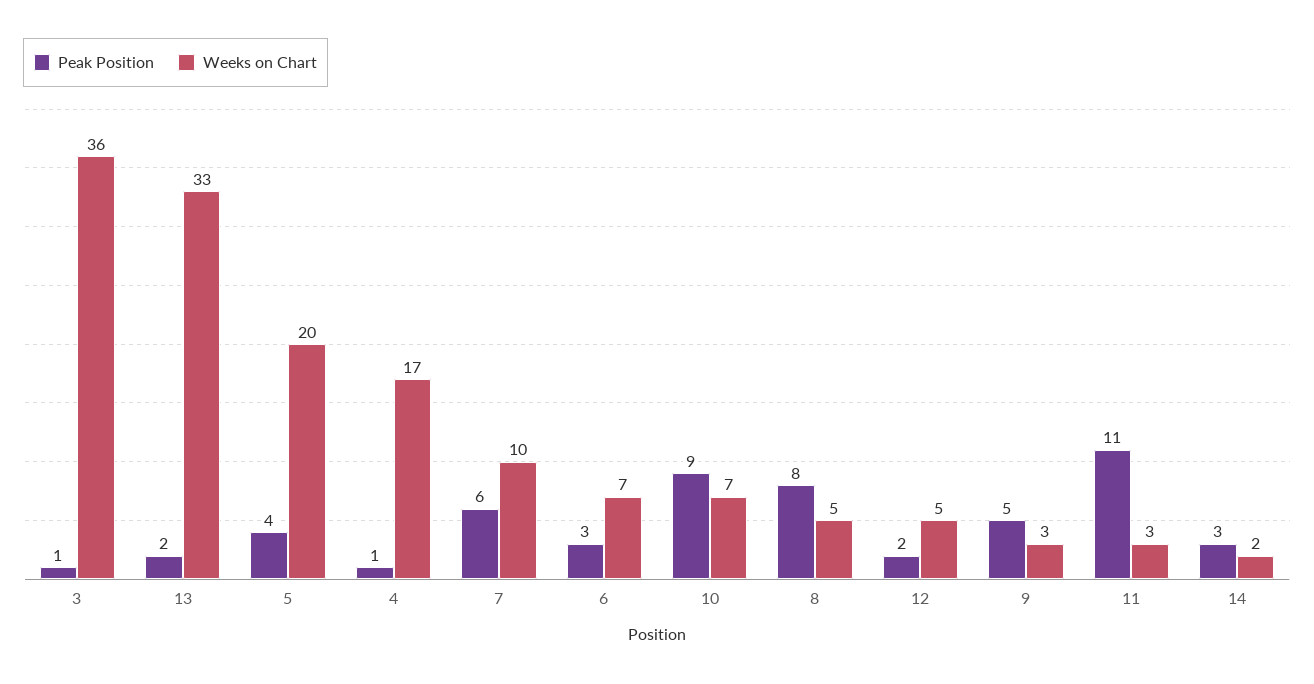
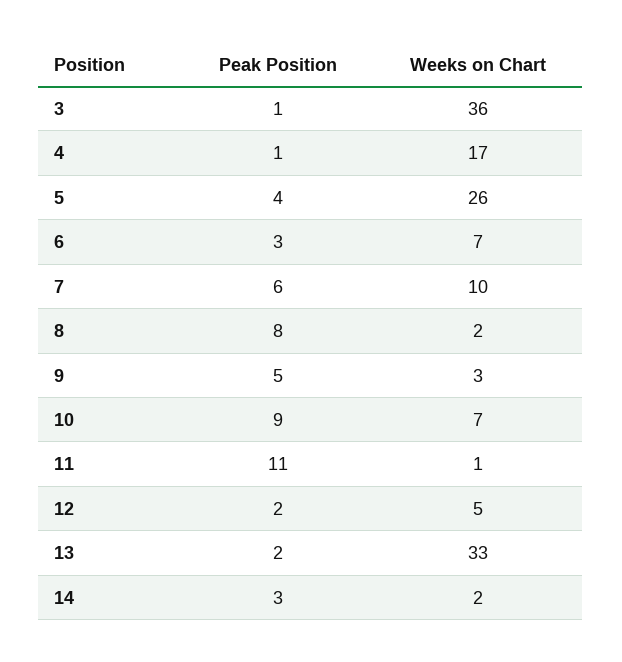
  {
    "Peak Position": {
      "3": 1,
      "13": 2,
      "5": 4,
      "4": 1,
      "7": 6,
      "6": 3,
      "10": 9,
      "8": 8,
      "12": 2,
      "9": 5,
      "11": 11,
      "14": 3
    },
    "Weeks on Chart": {
      "3": 36,
      "13": 33,
-     "5": 20,
+     "5": 26,
      "4": 17,
      "7": 10,
      "6": 7,
      "10": 7,
-     "8": 5,
+     "8": 2,
      "12": 5,
      "9": 3,
-     "11": 3,
+     "11": 1,
      "14": 2
    }
  }

